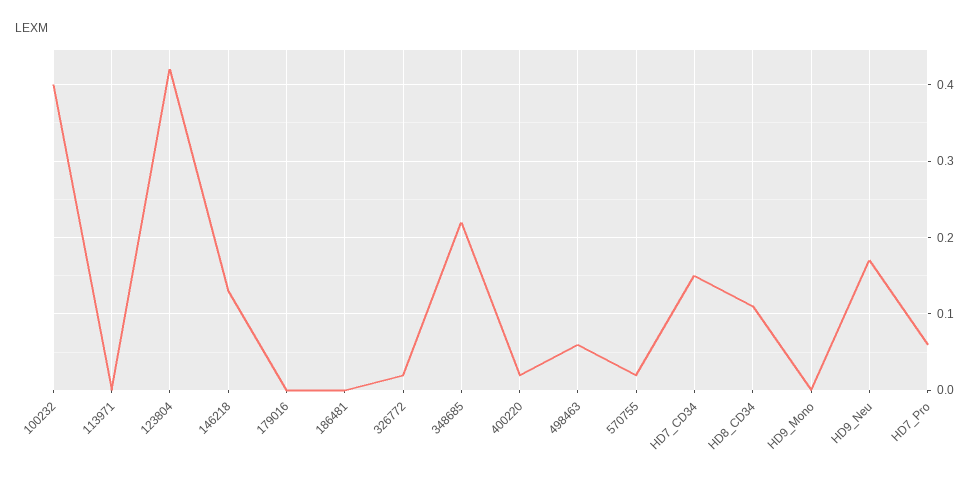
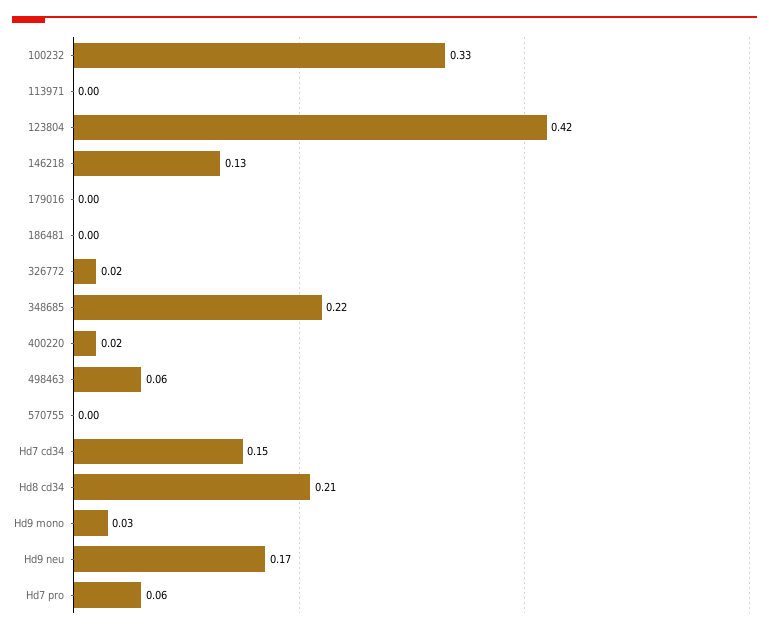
  {
-   "100232": 0.4,
+   "100232": 0.33,
    "113971": 0,
    "123804": 0.42,
    "146218": 0.13,
    "179016": 0,
    "186481": 0,
    "326772": 0.02,
    "348685": 0.22,
    "400220": 0.02,
    "498463": 0.06,
-   "570755": 0.02,
+   "570755": 0,
    "HD7_CD34": 0.15,
-   "HD8_CD34": 0.11,
+   "HD8_CD34": 0.21,
-   "HD9_Mono": 0,
+   "HD9_Mono": 0.03,
    "HD9_Neu": 0.17,
    "HD7_Pro": 0.06
  }

